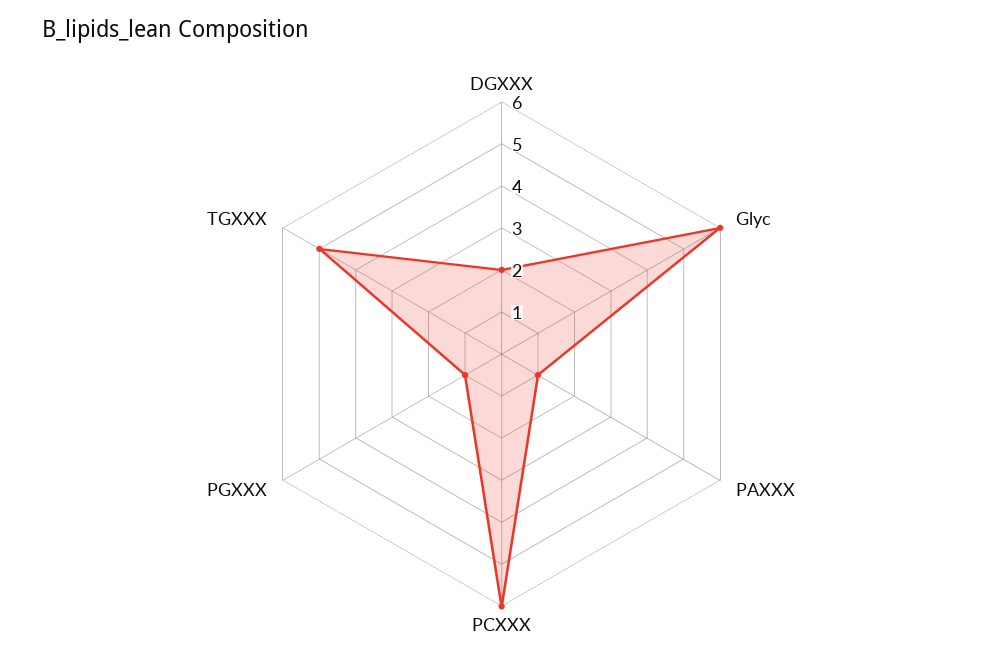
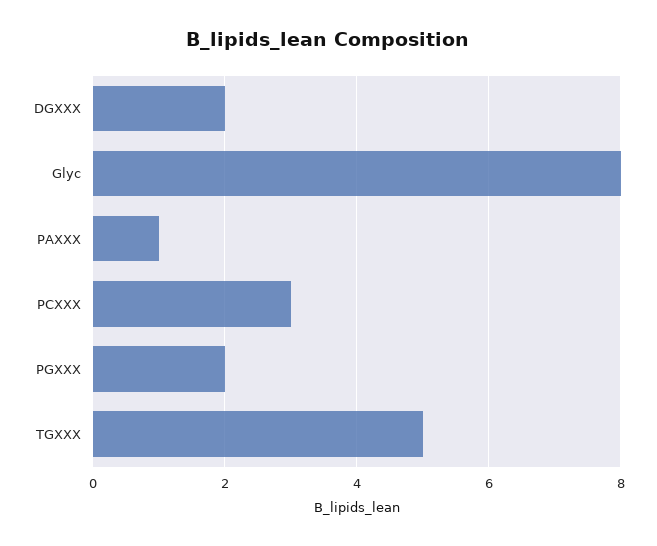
  {
    "DGXXX": 2,
-   "Glyc": 6,
+   "Glyc": 8,
    "PAXXX": 1,
-   "PCXXX": 6,
+   "PCXXX": 3,
-   "PGXXX": 1,
+   "PGXXX": 2,
    "TGXXX": 5
  }

